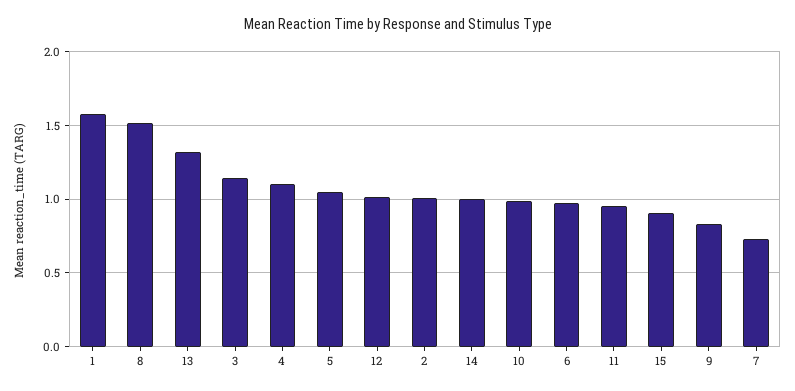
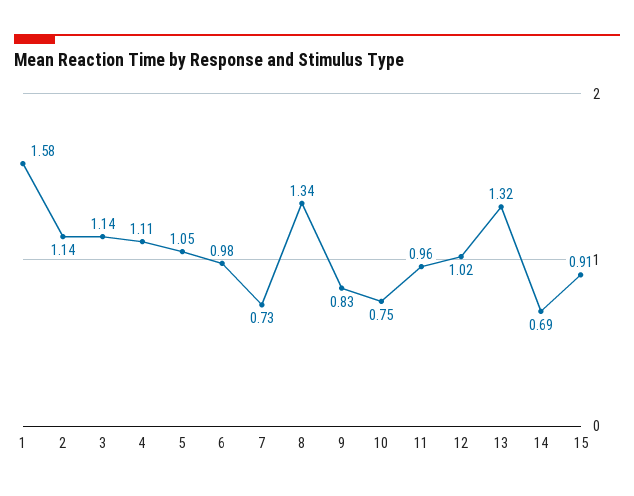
  {
    "1": 1.58,
-   "8": 1.5,
+   "8": 1.34,
    "13": 1.32,
    "3": 1.14,
    "4": 1.11,
    "5": 1.05,
    "12": 1.02,
-   "2": 1,
+   "2": 1.14,
-   "14": 1,
+   "14": 0.69,
-   "10": 1,
+   "10": 0.75,
    "6": 0.98,
    "11": 0.96,
    "15": 0.91,
    "9": 0.83,
    "7": 0.73
  }

